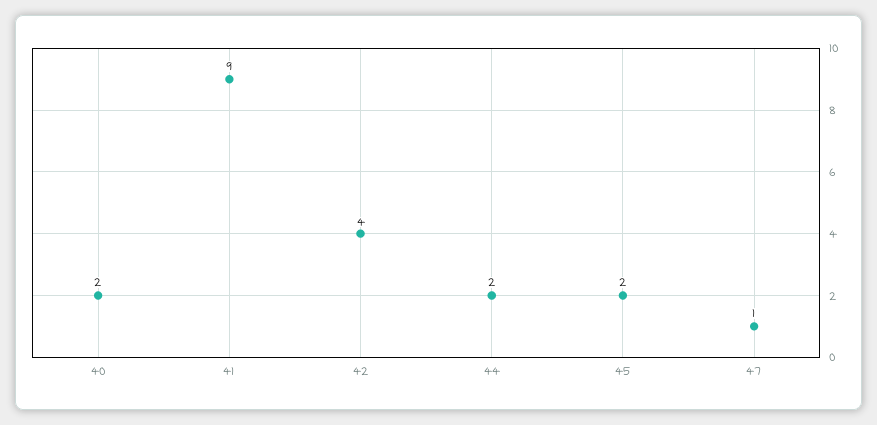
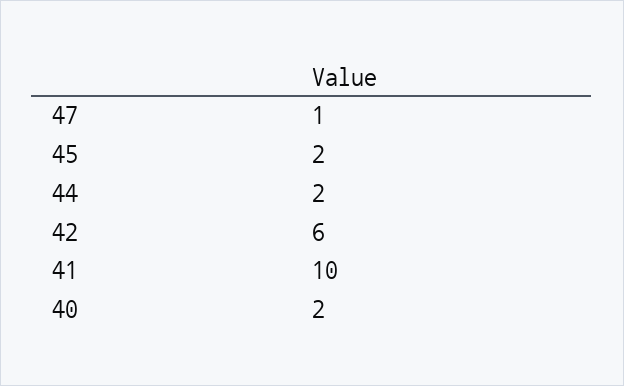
  {
    "40": 2,
-   "41": 9,
+   "41": 10,
-   "42": 4,
+   "42": 6,
    "44": 2,
    "45": 2,
    "47": 1
  }

